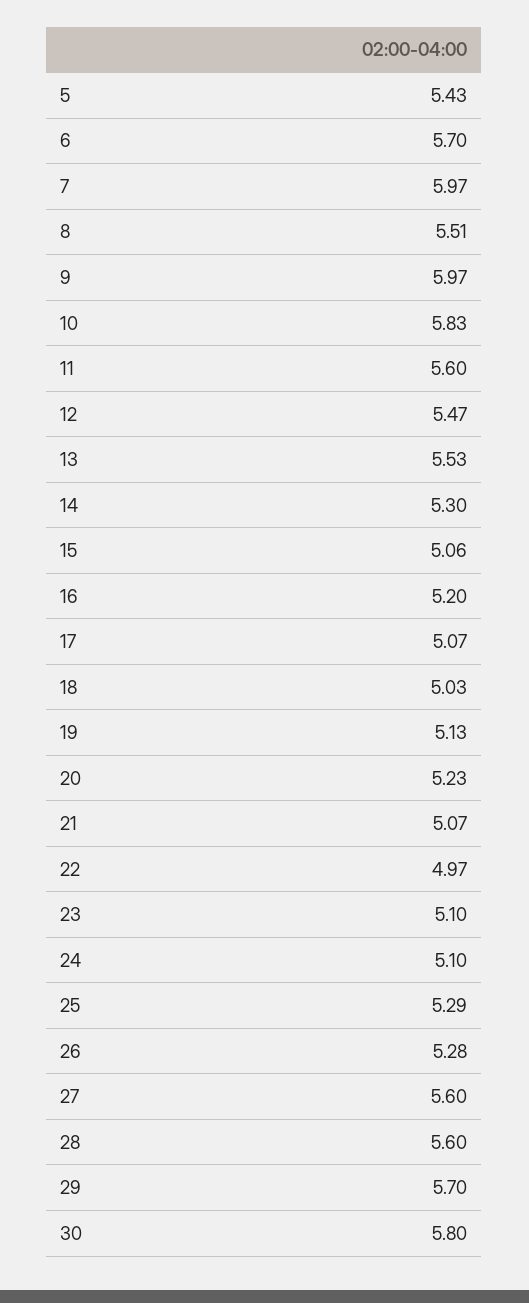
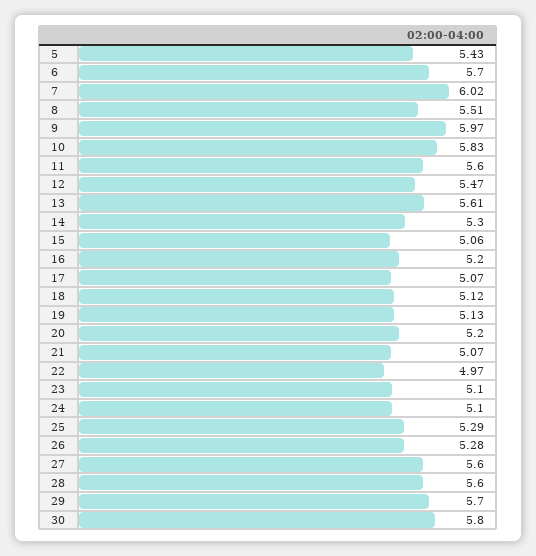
  {
    "5": 5.43,
    "6": 5.7,
-   "7": 5.97,
+   "7": 6.02,
    "8": 5.51,
    "9": 5.97,
    "10": 5.83,
    "11": 5.6,
    "12": 5.47,
-   "13": 5.53,
+   "13": 5.61,
    "14": 5.3,
    "15": 5.06,
    "16": 5.2,
    "17": 5.07,
-   "18": 5.03,
+   "18": 5.12,
    "19": 5.13,
-   "20": 5.23,
+   "20": 5.2,
    "21": 5.07,
    "22": 4.97,
    "23": 5.1,
    "24": 5.1,
    "25": 5.29,
    "26": 5.28,
    "27": 5.6,
    "28": 5.6,
    "29": 5.7,
    "30": 5.8
  }

